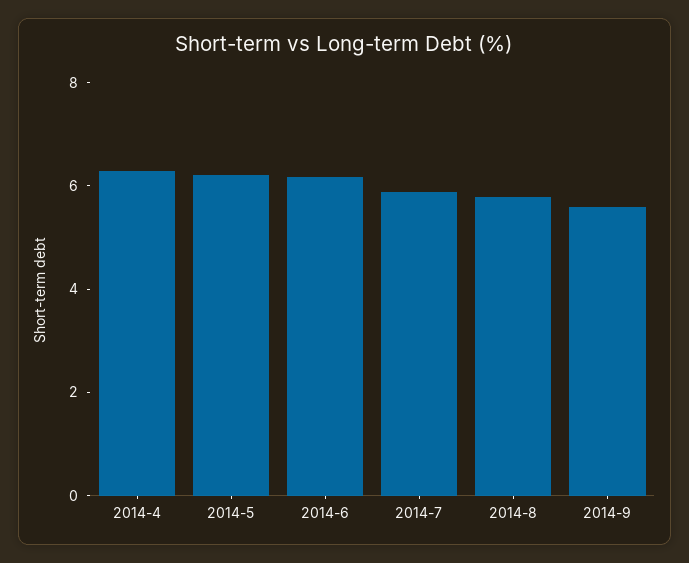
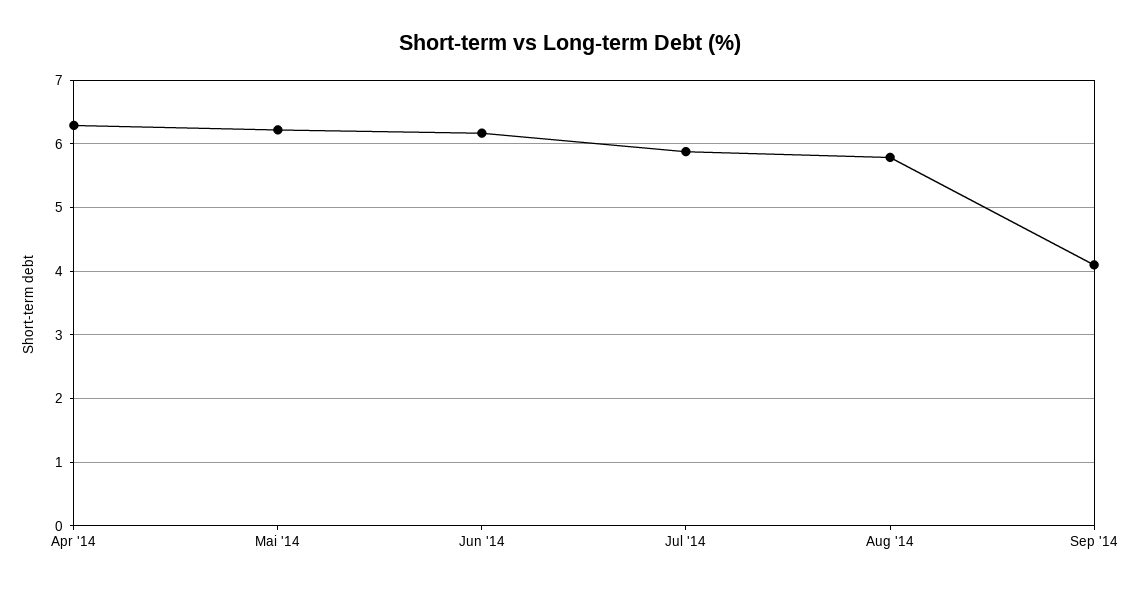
  {
    "2014-4": 6.3,
    "2014-5": 6.2,
    "2014-6": 6.2,
    "2014-7": 5.9,
    "2014-8": 5.8,
-   "2014-9": 5.5
+   "2014-9": 4.1
  }

